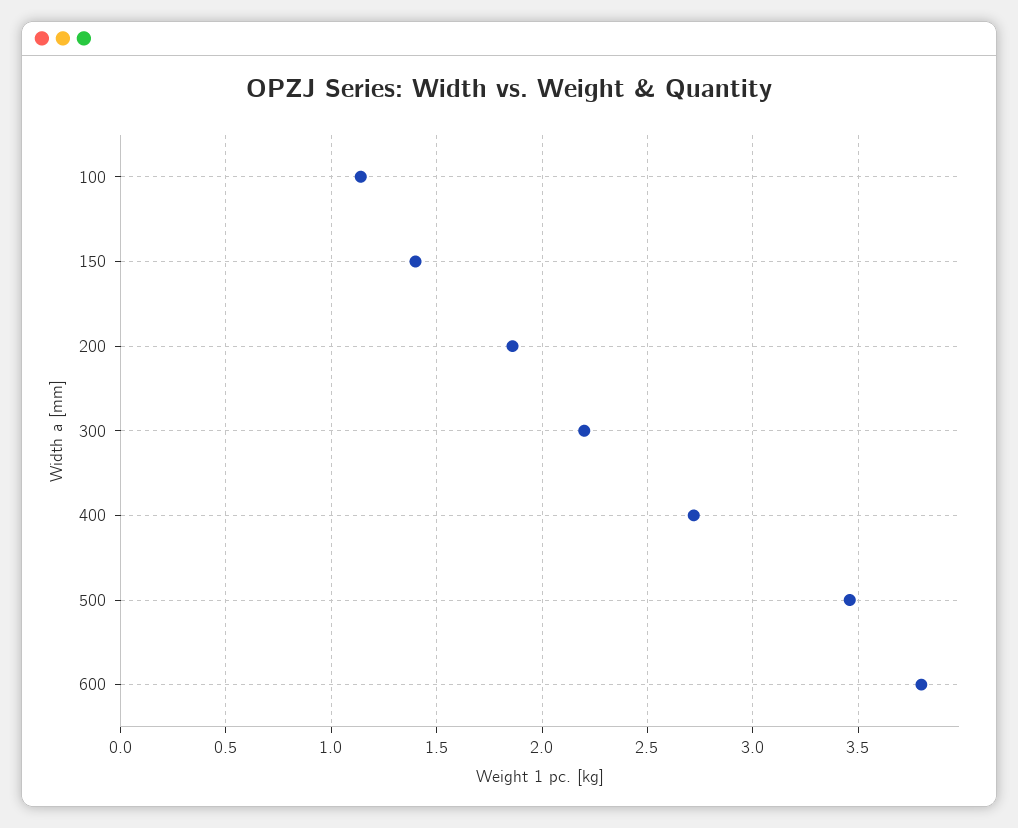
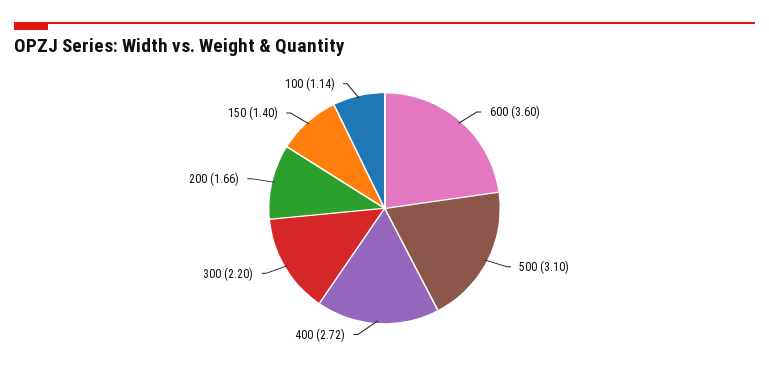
  {
    "100": 1.14,
    "150": 1.4,
-   "200": 1.85,
+   "200": 1.66,
    "300": 2.2,
    "400": 2.72,
-   "500": 3.45,
+   "500": 3.1,
-   "600": 3.8
+   "600": 3.6
  }

